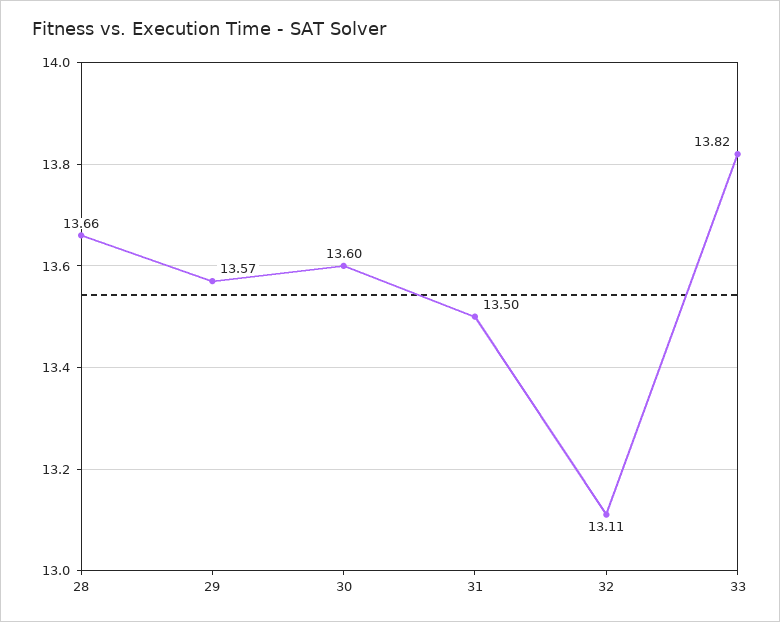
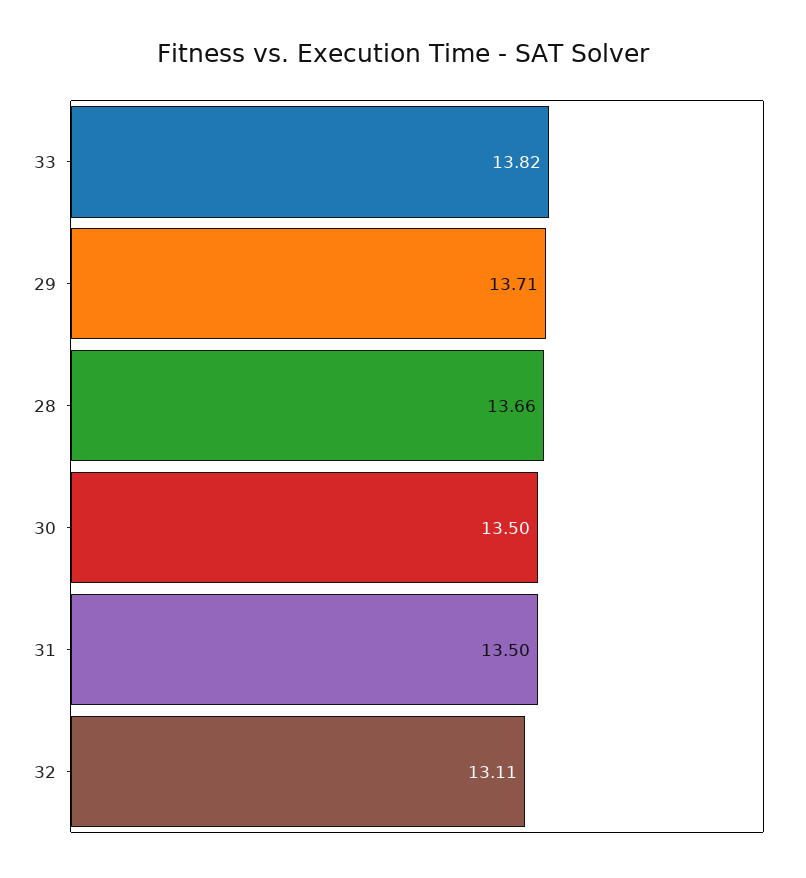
  {
    "28": 13.66,
-   "29": 13.57,
+   "29": 13.71,
-   "30": 13.6,
+   "30": 13.5,
    "31": 13.5,
    "32": 13.11,
    "33": 13.82
  }

